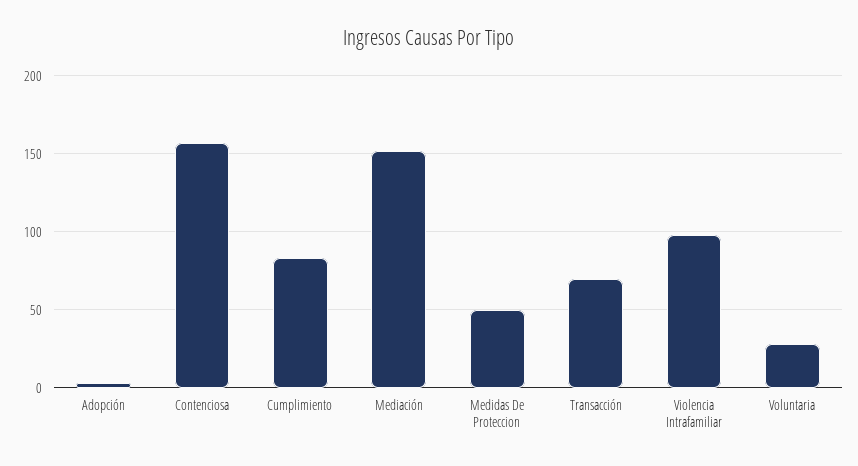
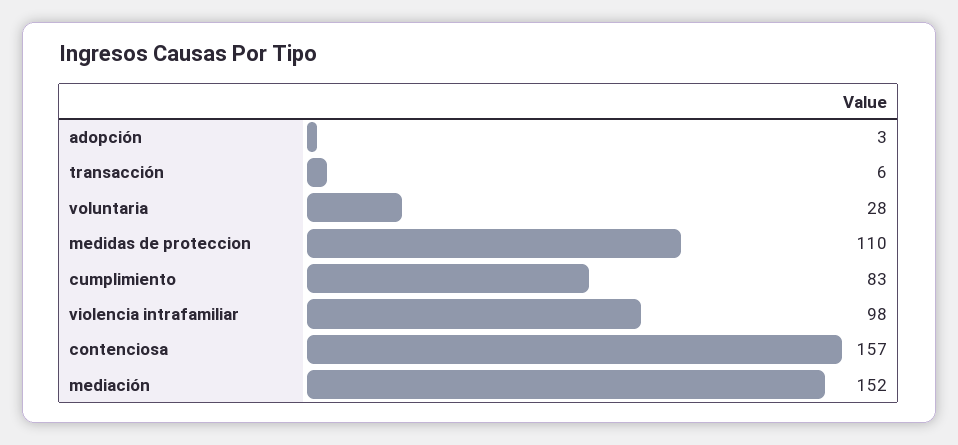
  {
    "Adopción": 3,
    "Contenciosa": 157,
    "Cumplimiento": 83,
    "Mediación": 152,
-   "Medidas De Proteccion": 50,
+   "Medidas De Proteccion": 110,
-   "Transacción": 70,
+   "Transacción": 6,
    "Violencia Intrafamiliar": 98,
    "Voluntaria": 28
  }

